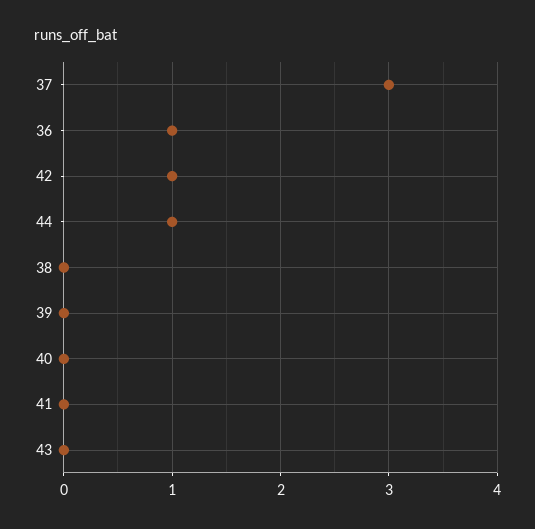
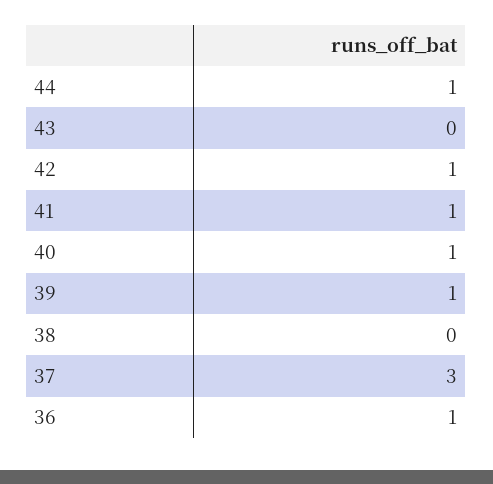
  {
    "37": 3,
    "36": 1,
    "42": 1,
    "44": 1,
    "38": 0,
-   "39": 0,
+   "39": 1,
-   "40": 0,
+   "40": 1,
-   "41": 0,
+   "41": 1,
    "43": 0
  }

